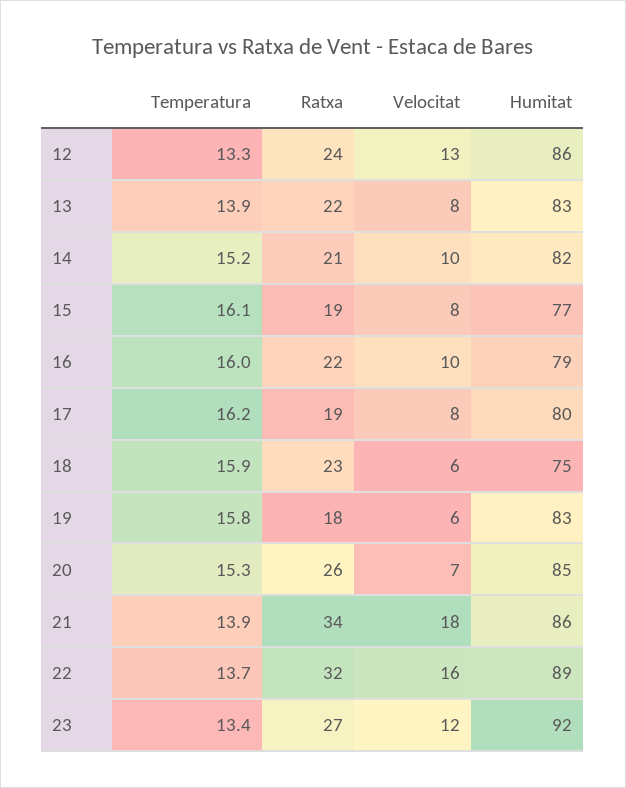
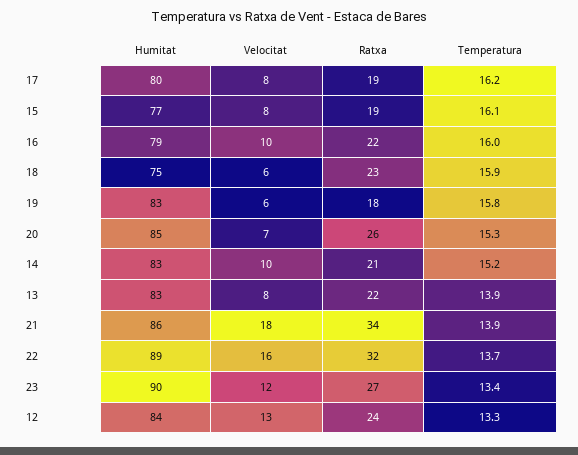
  {
    "Temperatura": {
      "12": 13.3,
      "13": 13.9,
      "14": 15.2,
      "15": 16.1,
      "16": 16,
      "17": 16.2,
      "18": 15.9,
      "19": 15.8,
      "20": 15.3,
      "21": 13.9,
      "22": 13.7,
      "23": 13.4
    },
    "Ratxa": {
      "12": 24,
      "13": 22,
      "14": 21,
      "15": 19,
      "16": 22,
      "17": 19,
      "18": 23,
      "19": 18,
      "20": 26,
      "21": 34,
      "22": 32,
      "23": 27
    },
    "Velocitat": {
      "12": 13,
      "13": 8,
      "14": 10,
      "15": 8,
      "16": 10,
      "17": 8,
      "18": 6,
      "19": 6,
      "20": 7,
      "21": 18,
      "22": 16,
      "23": 12
    },
    "Humitat": {
-     "12": 86,
+     "12": 84,
      "13": 83,
-     "14": 82,
+     "14": 83,
      "15": 77,
      "16": 79,
      "17": 80,
      "18": 75,
      "19": 83,
      "20": 85,
      "21": 86,
      "22": 89,
-     "23": 92
+     "23": 90
    }
  }

